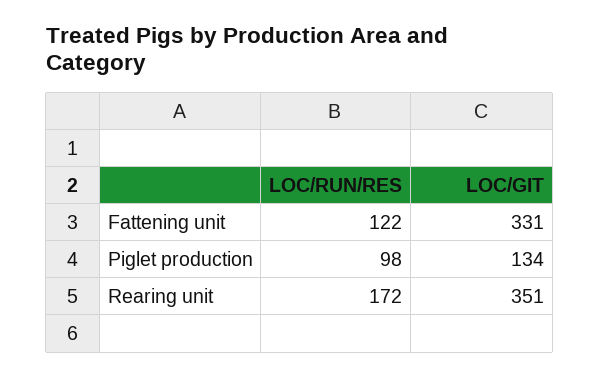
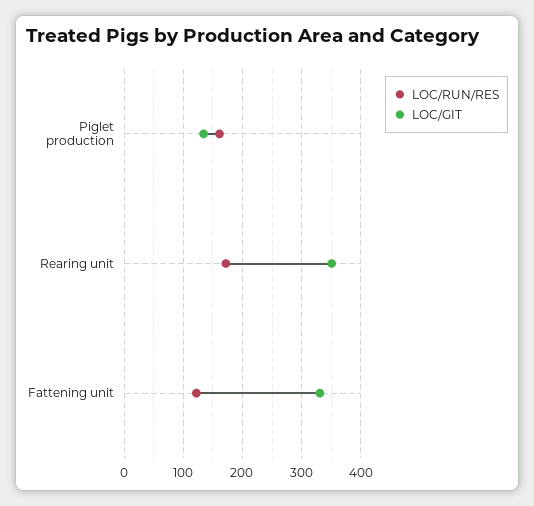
  {
    "LOC/RUN/RES": {
      "Fattening unit": 122,
-     "Piglet production": 98,
+     "Piglet production": 160,
      "Rearing unit": 172
    },
    "LOC/GIT": {
      "Fattening unit": 331,
      "Piglet production": 134,
      "Rearing unit": 351
    }
  }

